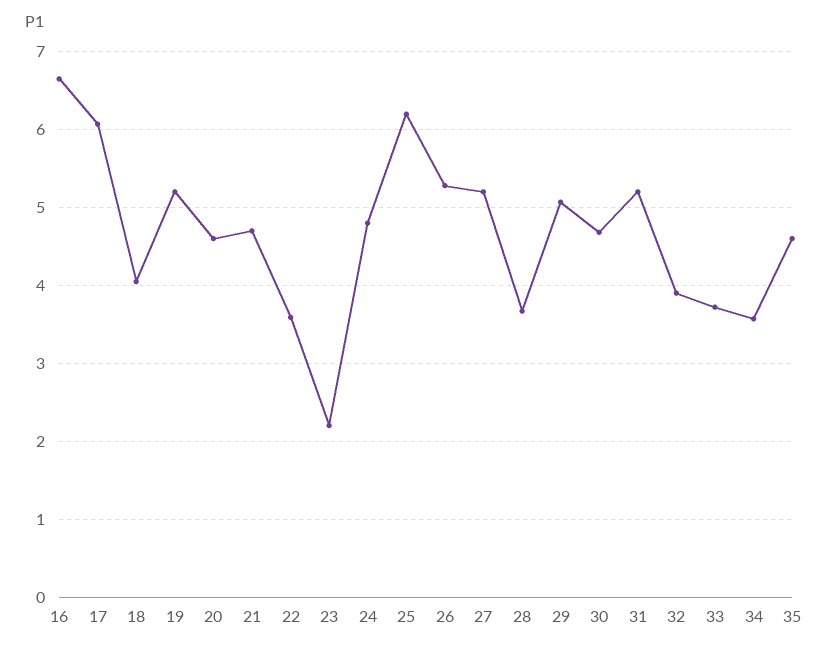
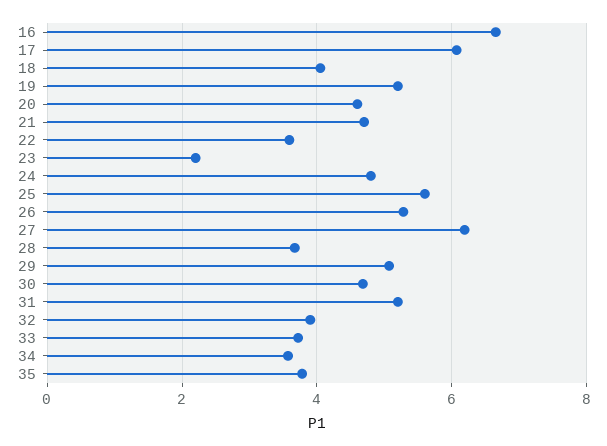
  {
    "16": 6.7,
    "17": 6.1,
    "18": 4.1,
    "19": 5.2,
    "20": 4.6,
    "21": 4.7,
    "22": 3.6,
    "23": 2.2,
    "24": 4.8,
-   "25": 6.2,
+   "25": 5.6,
    "26": 5.3,
-   "27": 5.2,
+   "27": 6.2,
    "28": 3.7,
    "29": 5.1,
    "30": 4.7,
    "31": 5.2,
    "32": 3.9,
    "33": 3.7,
    "34": 3.6,
-   "35": 4.6
+   "35": 3.8
  }

